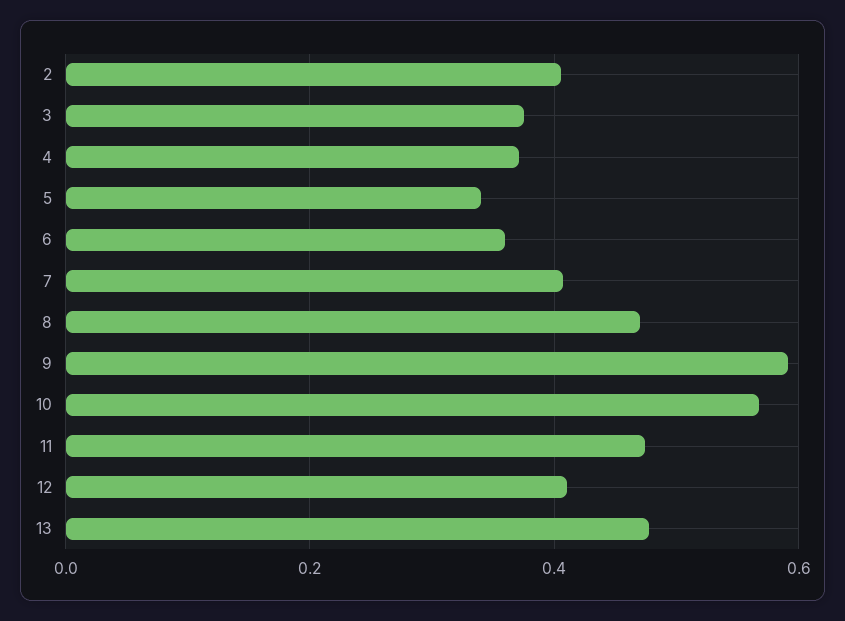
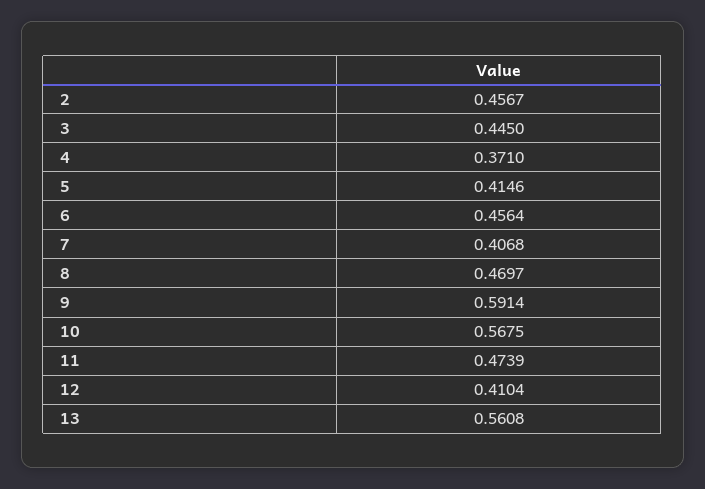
  {
-   "2": 0.4,
+   "2": 0.4567,
-   "3": 0.38,
+   "3": 0.445,
    "4": 0.371,
-   "5": 0.34,
+   "5": 0.4146,
-   "6": 0.36,
+   "6": 0.4564,
    "7": 0.4068,
    "8": 0.4697,
    "9": 0.5914,
    "10": 0.5675,
    "11": 0.4739,
    "12": 0.4104,
-   "13": 0.48
+   "13": 0.5608
  }

